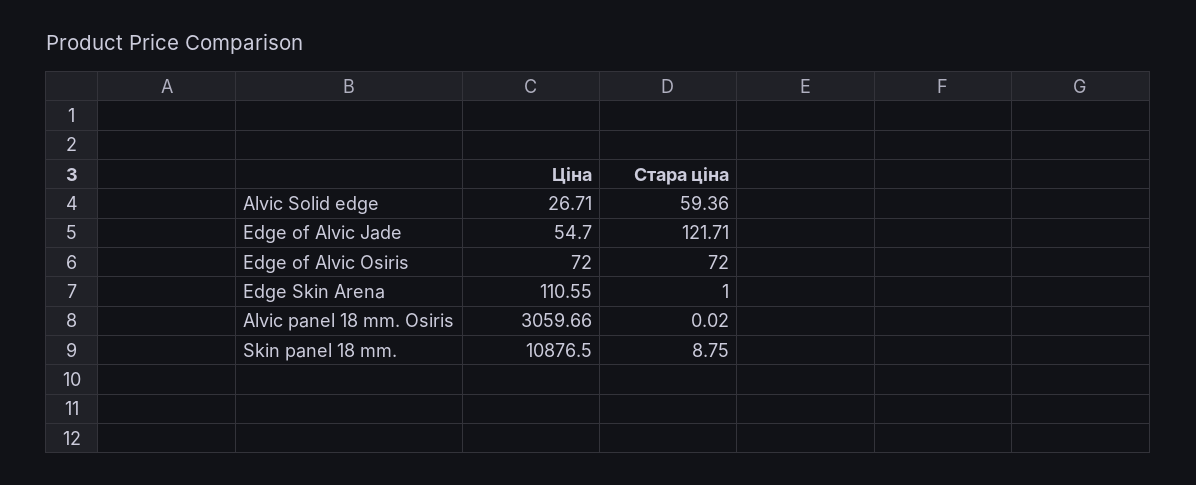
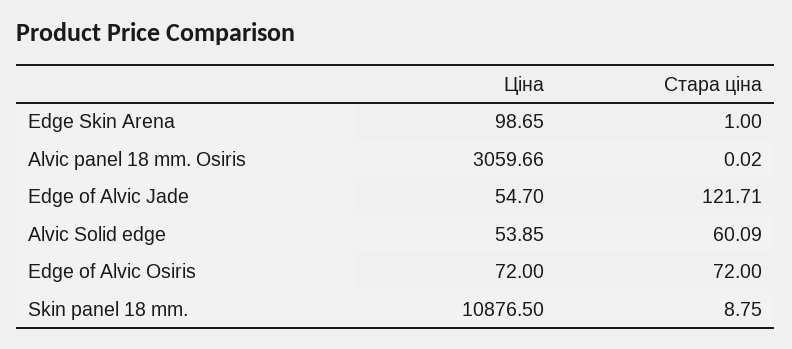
  {
    "Ціна": {
-     "Alvic Solid edge": 26.71,
+     "Alvic Solid edge": 53.85,
      "Edge of Alvic Jade": 54.7,
      "Edge of Alvic Osiris": 72,
-     "Edge Skin Arena": 110.55,
+     "Edge Skin Arena": 98.65,
      "Alvic panel 18 mm. Osiris": 3059.66,
      "Skin panel 18 mm.": 10876.5
    },
    "Стара ціна": {
-     "Alvic Solid edge": 59.36,
+     "Alvic Solid edge": 60.09,
      "Edge of Alvic Jade": 121.71,
      "Edge of Alvic Osiris": 72,
      "Edge Skin Arena": 1,
      "Alvic panel 18 mm. Osiris": 0.02,
      "Skin panel 18 mm.": 8.75
    }
  }

